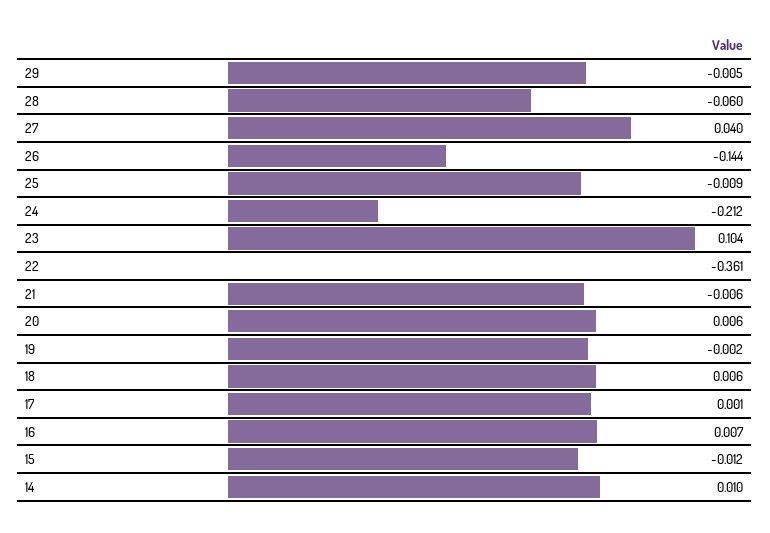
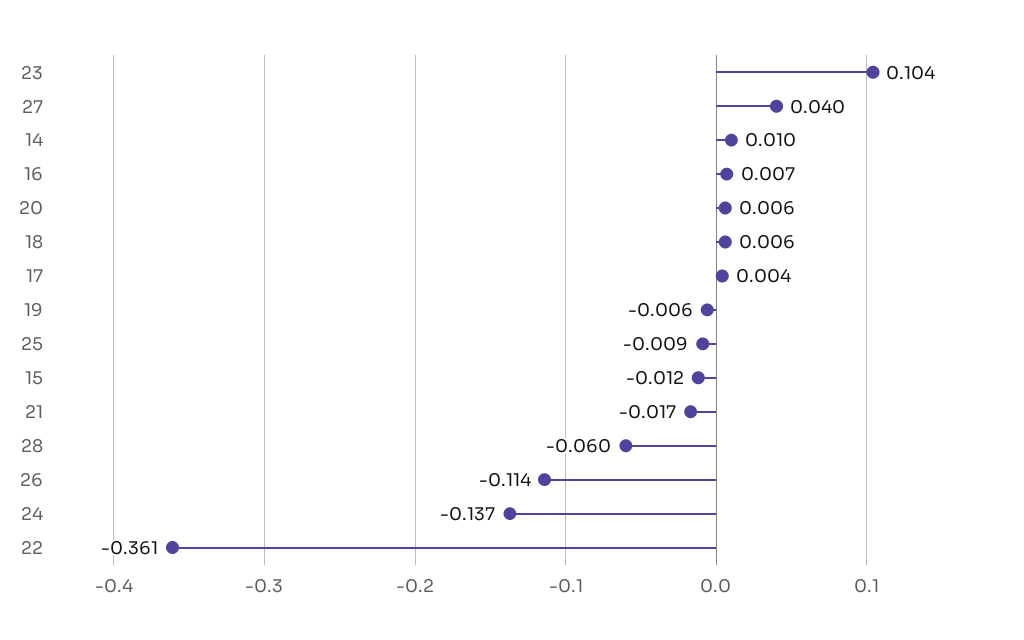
  {
-   "29": -0.005,
    "28": -0.06,
    "27": 0.04,
-   "26": -0.144,
+   "26": -0.114,
    "25": -0.009,
-   "24": -0.212,
+   "24": -0.137,
    "23": 0.104,
    "22": -0.361,
-   "21": -0.006,
+   "21": -0.017,
    "20": 0.006,
-   "19": -0.002,
+   "19": -0.006,
    "18": 0.006,
-   "17": 0.001,
+   "17": 0.004,
    "16": 0.007,
    "15": -0.012,
    "14": 0.01
  }

